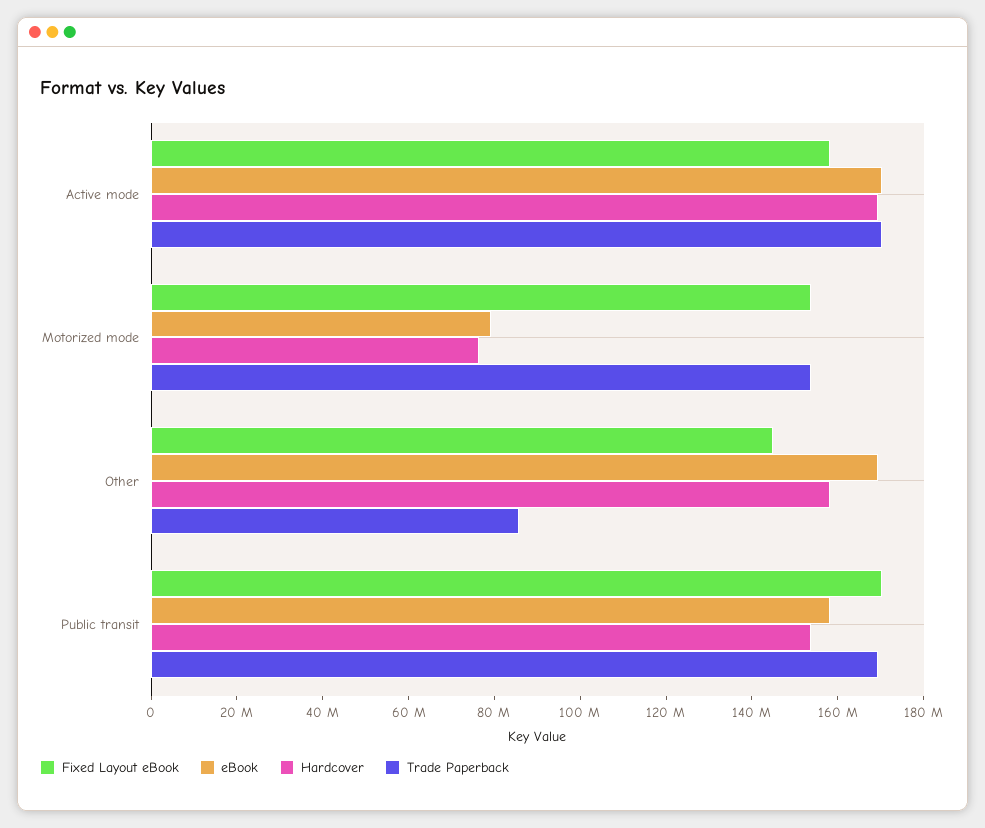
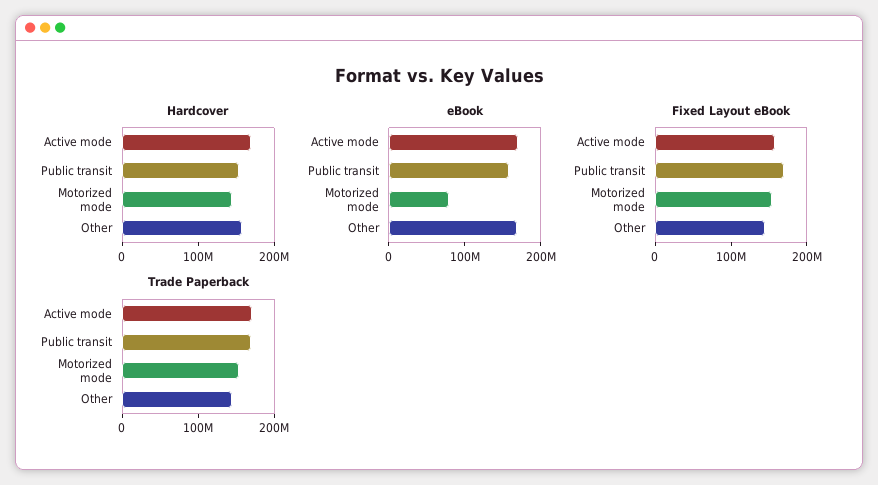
  {
    "Fixed Layout eBook": {
      "Active mode": 160000000,
      "Motorized mode": 155000000,
      "Other": 145000000,
      "Public transit": 170000000
    },
    "eBook": {
      "Active mode": 170000000,
      "Motorized mode": 80000000,
      "Other": 170000000,
      "Public transit": 160000000
    },
    "Hardcover": {
      "Active mode": 170000000,
-     "Motorized mode": 75000000,
+     "Motorized mode": 140000000,
      "Other": 160000000,
      "Public transit": 155000000
    },
    "Trade Paperback": {
      "Active mode": 170000000,
      "Motorized mode": 155000000,
-     "Other": 85000000,
+     "Other": 140000000,
      "Public transit": 170000000
    }
  }

